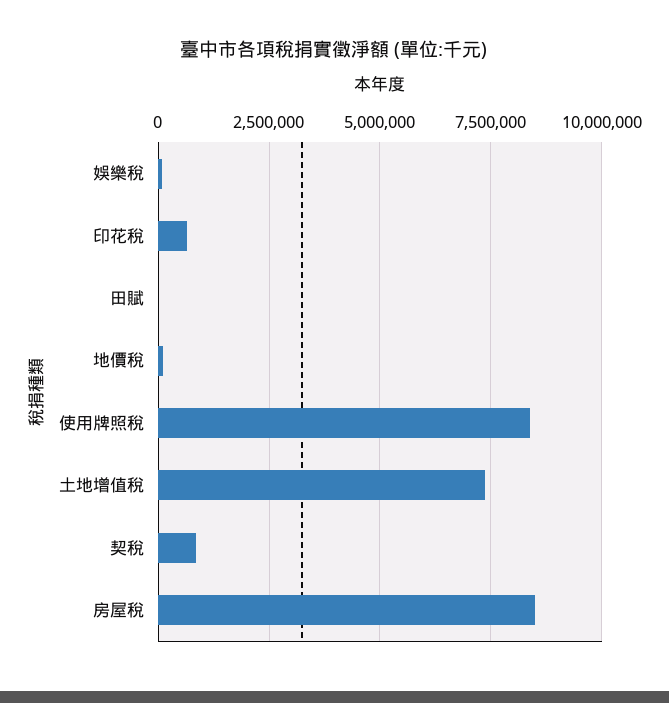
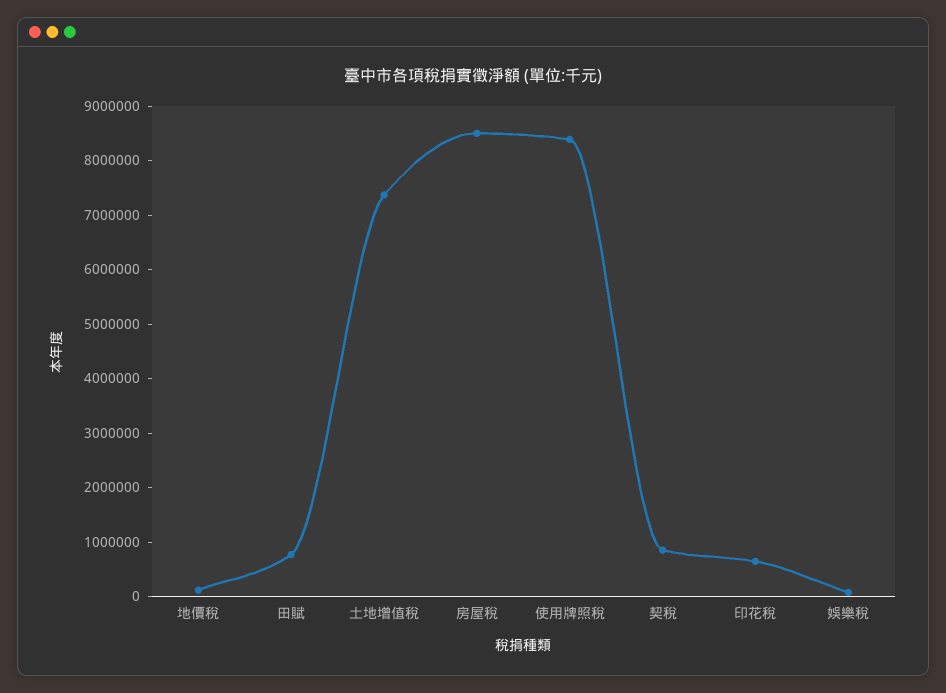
  {
    "娛樂稅": 0,
    "印花稅": 600000,
-   "田賦": 0,
+   "田賦": 800000,
    "地價稅": 200000,
    "使用牌照稅": 8400000,
    "土地增值稅": 7400000,
    "契稅": 800000,
    "房屋稅": 8600000
  }

